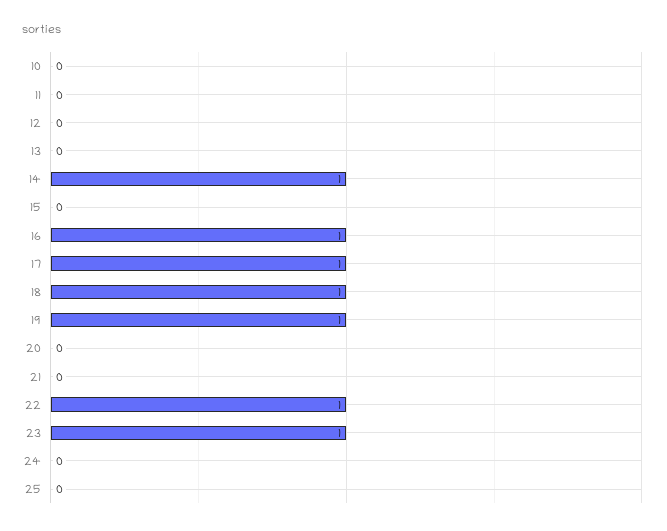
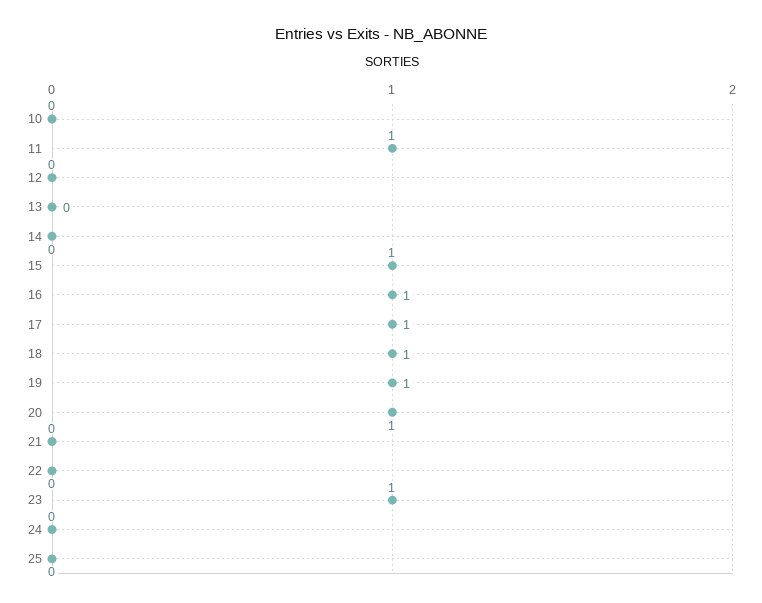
  {
    "10": 0,
-   "11": 0,
+   "11": 1,
    "12": 0,
    "13": 0,
-   "14": 1,
+   "14": 0,
-   "15": 0,
+   "15": 1,
    "16": 1,
    "17": 1,
    "18": 1,
    "19": 1,
-   "20": 0,
+   "20": 1,
    "21": 0,
-   "22": 1,
+   "22": 0,
    "23": 1,
    "24": 0,
    "25": 0
  }

